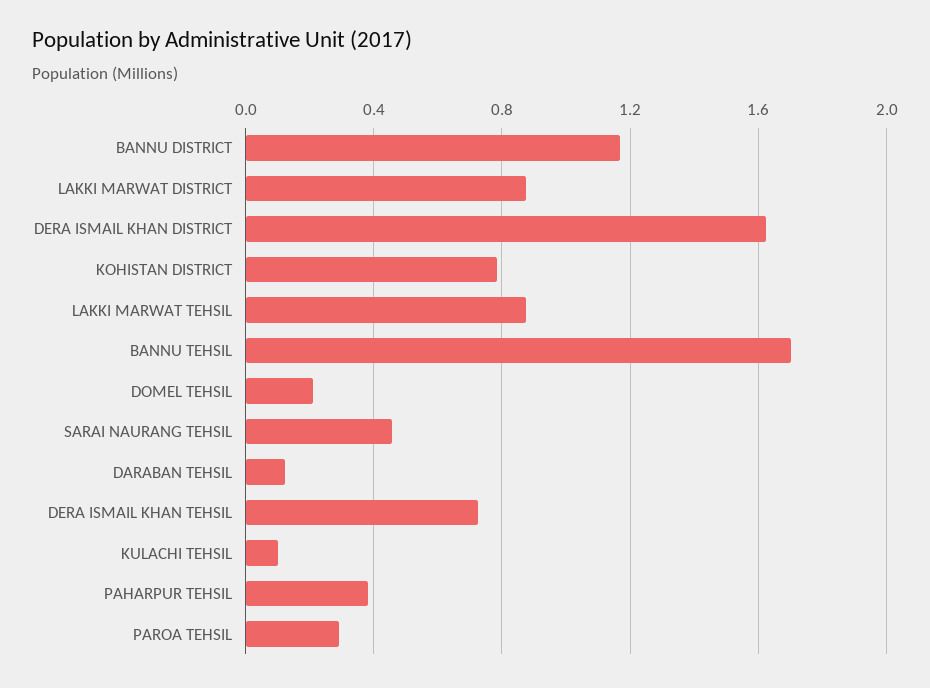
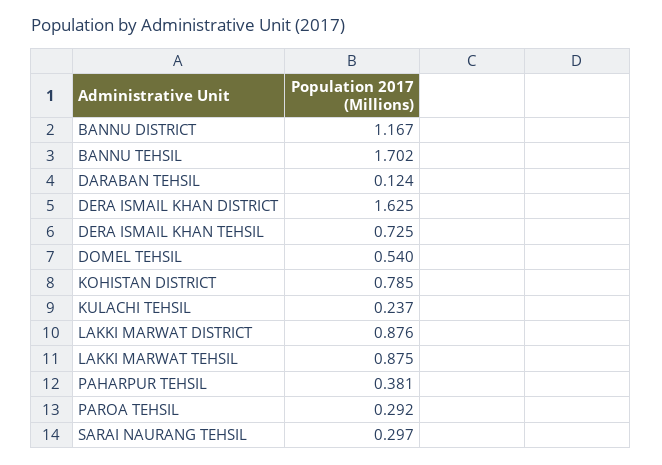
  {
    "BANNU DISTRICT": 1.167,
    "LAKKI MARWAT DISTRICT": 0.876,
    "DERA ISMAIL KHAN DISTRICT": 1.625,
    "KOHISTAN DISTRICT": 0.785,
    "LAKKI MARWAT TEHSIL": 0.875,
    "BANNU TEHSIL": 1.702,
-   "DOMEL TEHSIL": 0.2,
+   "DOMEL TEHSIL": 0.54,
-   "SARAI NAURANG TEHSIL": 0.45,
+   "SARAI NAURANG TEHSIL": 0.297,
    "DARABAN TEHSIL": 0.124,
    "DERA ISMAIL KHAN TEHSIL": 0.725,
-   "KULACHI TEHSIL": 0.1,
+   "KULACHI TEHSIL": 0.237,
    "PAHARPUR TEHSIL": 0.381,
    "PAROA TEHSIL": 0.292
  }

